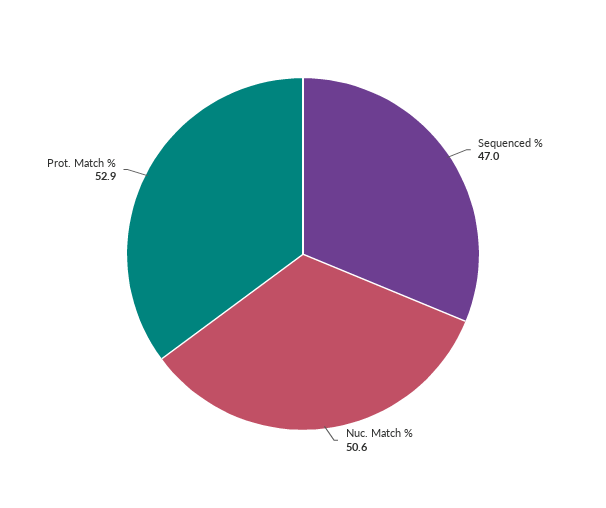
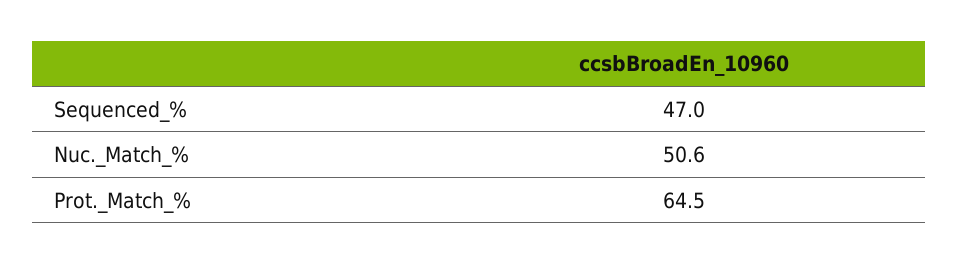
  {
    "Sequenced %": 47,
    "Nuc. Match %": 50.6,
-   "Prot. Match %": 52.9
+   "Prot. Match %": 64.5
  }

